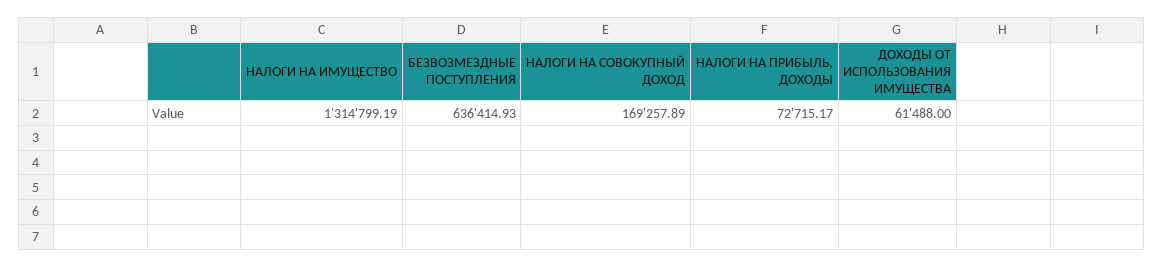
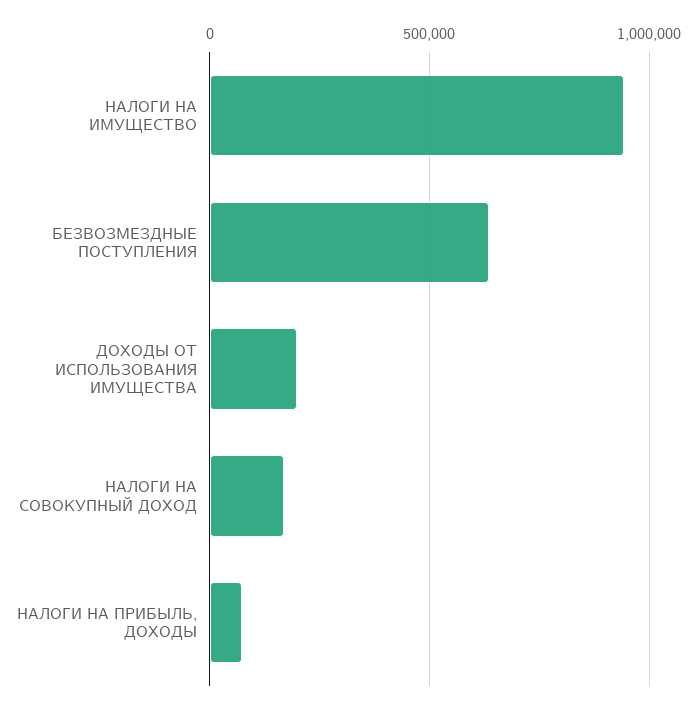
  {
-   "НАЛОГИ НА ИМУЩЕСТВО": 1314799.19,
+   "НАЛОГИ НА ИМУЩЕСТВО": 950000,
    "БЕЗВОЗМЕЗДНЫЕ ПОСТУПЛЕНИЯ": 636414.93,
    "НАЛОГИ НА СОВОКУПНЫЙ ДОХОД": 169257.89,
    "НАЛОГИ НА ПРИБЫЛЬ, ДОХОДЫ": 72715.17,
-   "ДОХОДЫ ОТ ИСПОЛЬЗОВАНИЯ ИМУЩЕСТВА": 61488
+   "ДОХОДЫ ОТ ИСПОЛЬЗОВАНИЯ ИМУЩЕСТВА": 200000
  }

